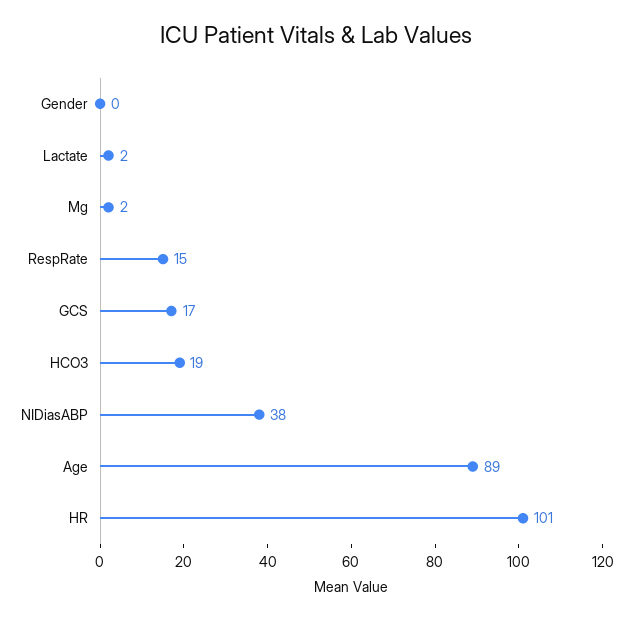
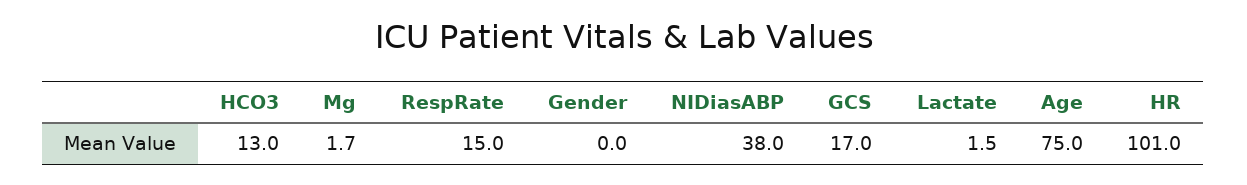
  {
    "Gender": 0,
    "Lactate": 1.5,
    "Mg": 1.7,
    "RespRate": 15,
    "GCS": 17,
-   "HCO3": 19,
+   "HCO3": 13,
    "NIDiasABP": 38,
-   "Age": 89,
+   "Age": 75,
    "HR": 101
  }

